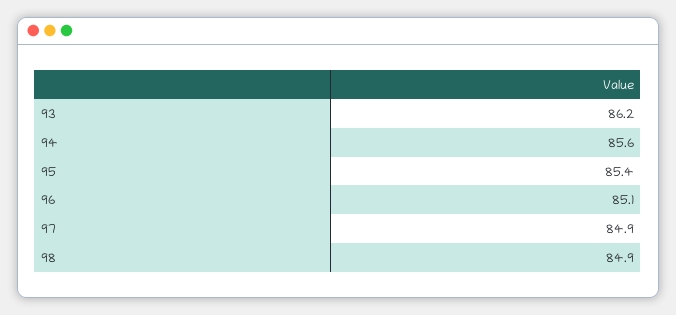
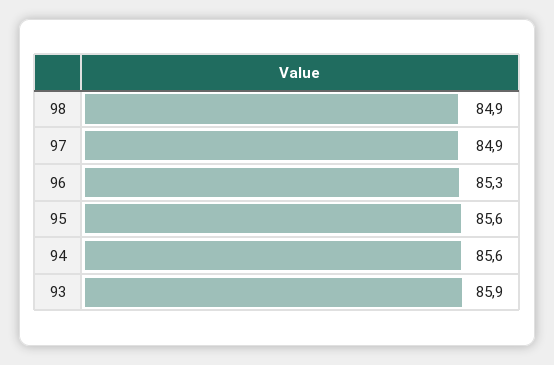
  {
-   "93": 86.2,
+   "93": 85.9,
    "94": 85.6,
-   "95": 85.4,
+   "95": 85.6,
-   "96": 85.1,
+   "96": 85.3,
    "97": 84.9,
    "98": 84.9
  }

